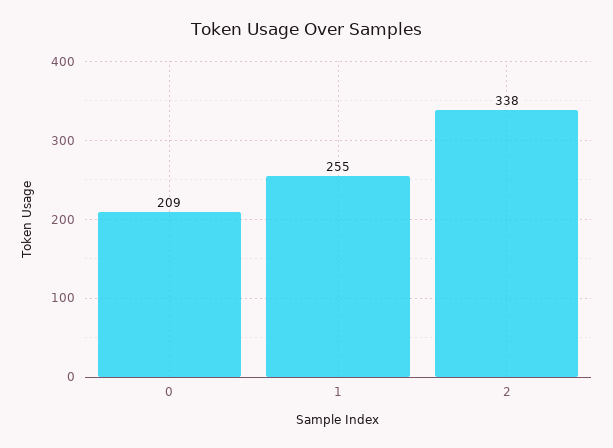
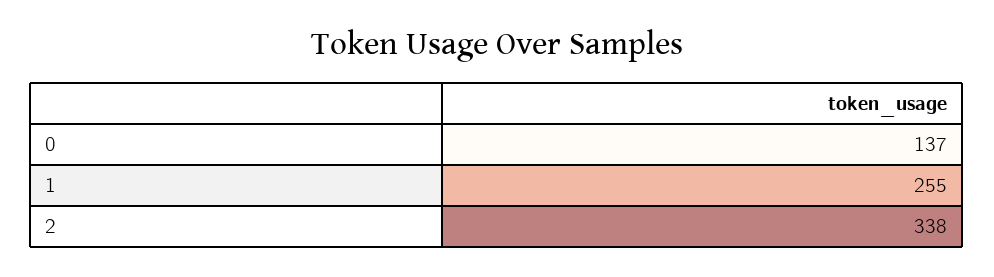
  {
-   "0": 209,
+   "0": 137,
    "1": 255,
    "2": 338
  }

